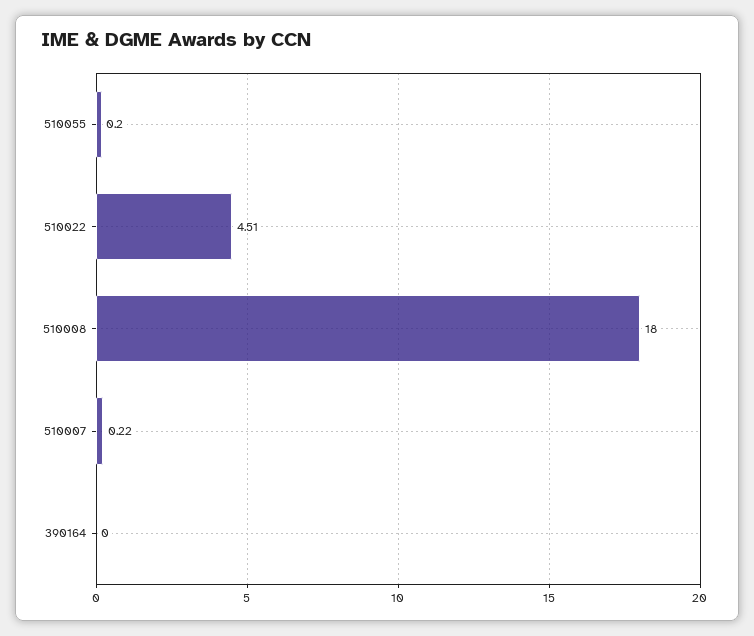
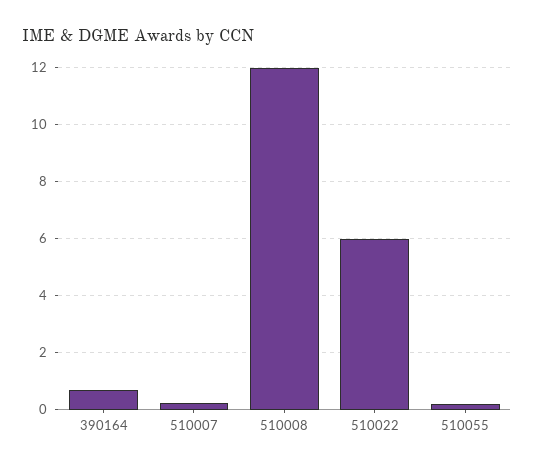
  {
    "510055": 0.2,
-   "510022": 4.51,
+   "510022": 6,
-   "510008": 18,
+   "510008": 12,
    "510007": 0.22,
-   "390164": 0
+   "390164": 0.75
  }

